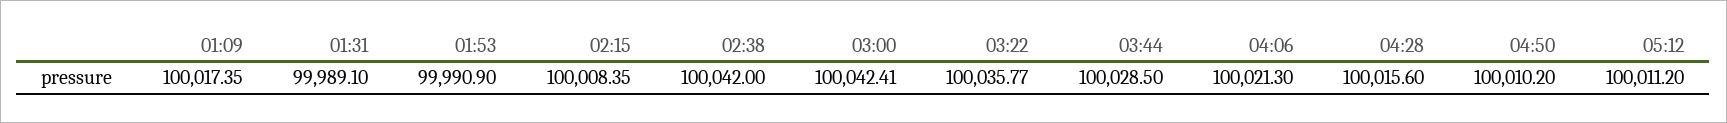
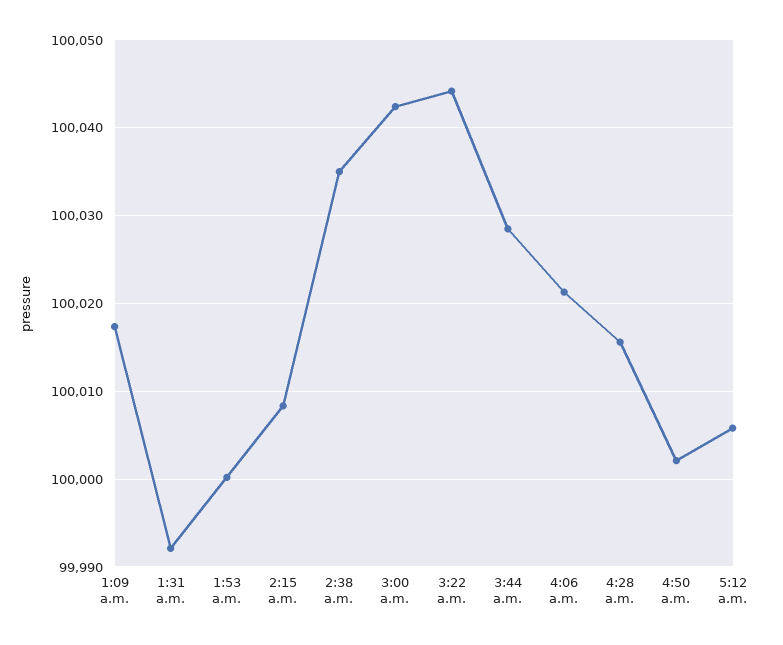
  {
    "01:09": 100017.35,
-   "01:31": 99989.1,
+   "01:31": 99992,
-   "01:53": 99990.9,
+   "01:53": 100000,
    "02:15": 100008.35,
-   "02:38": 100042,
+   "02:38": 100035,
    "03:00": 100042.41,
-   "03:22": 100035.77,
+   "03:22": 100044,
    "03:44": 100028.5,
    "04:06": 100021.3,
    "04:28": 100015.6,
-   "04:50": 100010.2,
+   "04:50": 100002,
-   "05:12": 100011.2
+   "05:12": 100006
  }

